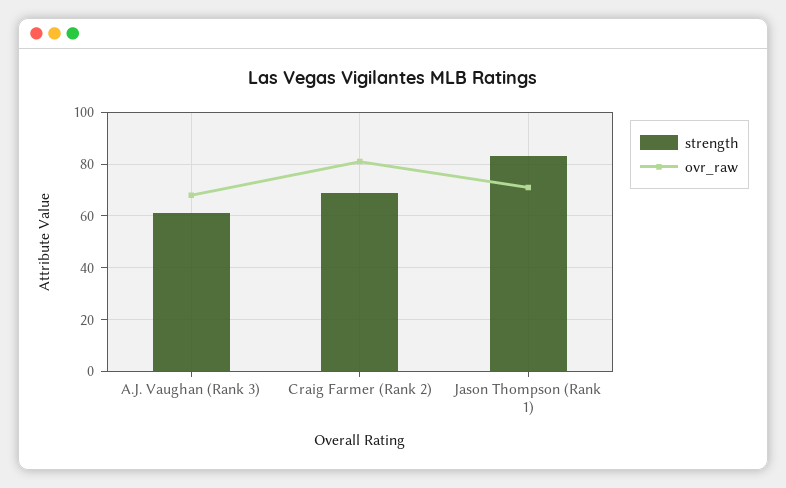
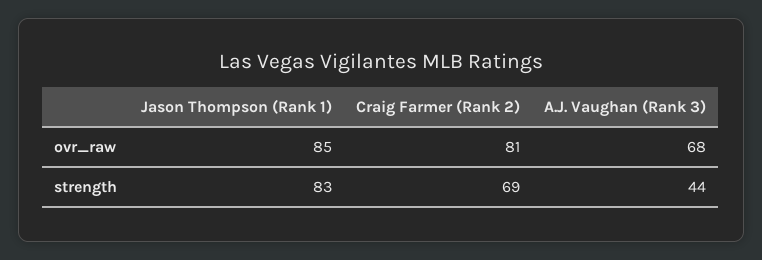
  {
    "strength": {
-     "A.J. Vaughan (Rank 3)": 60,
+     "A.J. Vaughan (Rank 3)": 44,
      "Craig Farmer (Rank 2)": 69,
      "Jason Thompson (Rank 1)": 83
    },
    "ovr_raw": {
      "A.J. Vaughan (Rank 3)": 68,
      "Craig Farmer (Rank 2)": 81,
-     "Jason Thompson (Rank 1)": 70
+     "Jason Thompson (Rank 1)": 85
    }
  }

